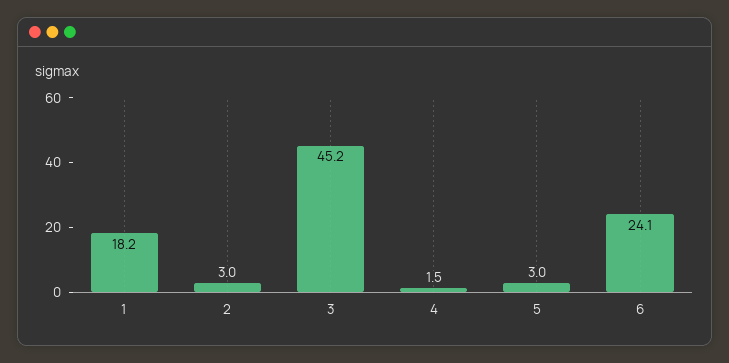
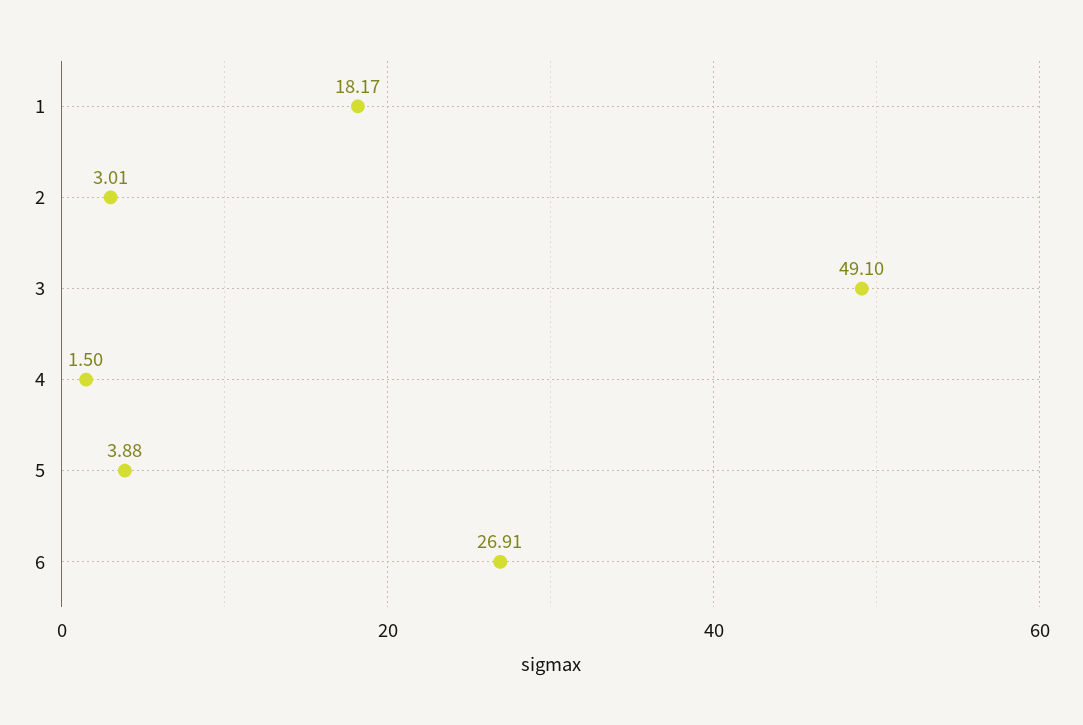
  {
    "1": 18.17,
    "2": 3.01,
-   "3": 45.2,
+   "3": 49.1,
    "4": 1.5,
-   "5": 3,
+   "5": 3.88,
-   "6": 24.1
+   "6": 26.91
  }

